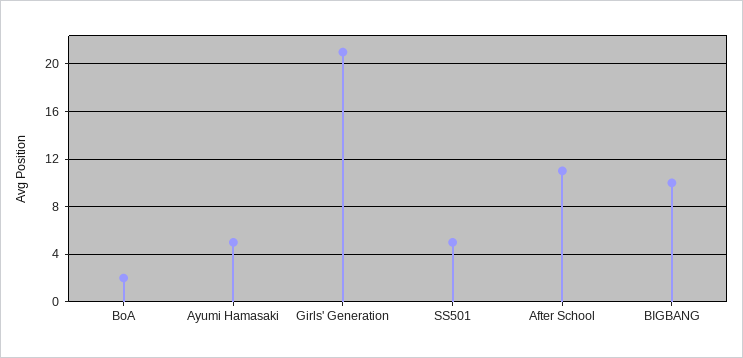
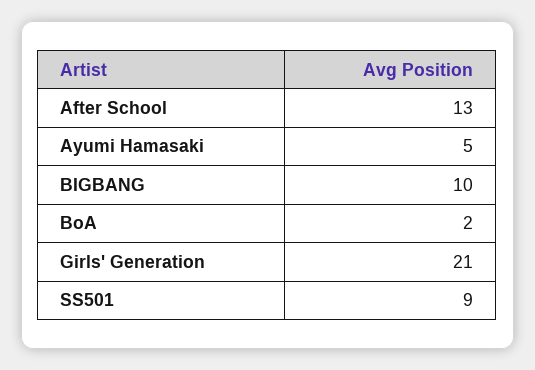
  {
    "BoA": 2,
    "Ayumi Hamasaki": 5,
    "Girls' Generation": 21,
-   "SS501": 5,
+   "SS501": 9,
-   "After School": 11,
+   "After School": 13,
    "BIGBANG": 10
  }

